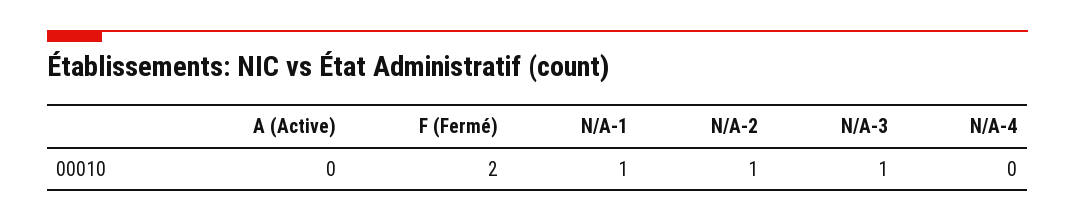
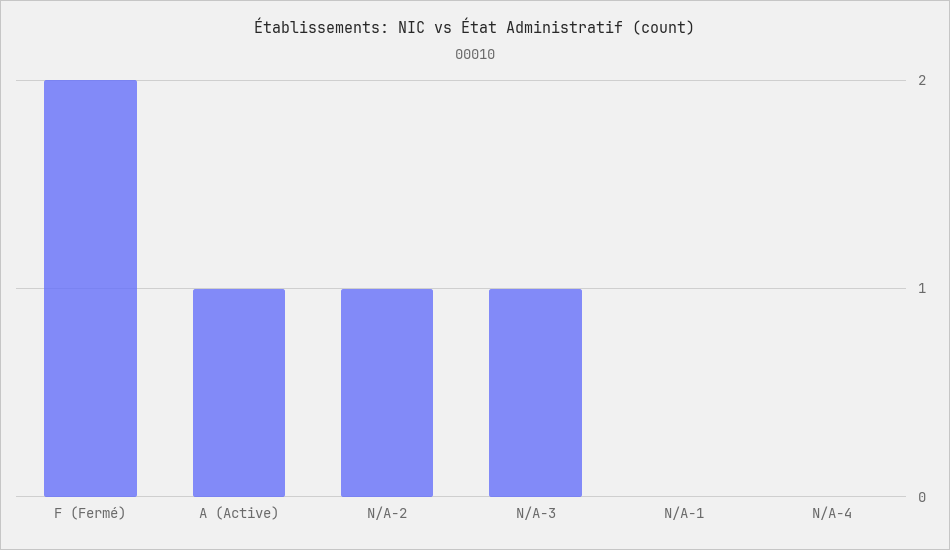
  {
-   "A (Active)": 0,
+   "A (Active)": 1,
    "F (Fermé)": 2,
-   "N/A-1": 1,
+   "N/A-1": 0,
    "N/A-2": 1,
    "N/A-3": 1,
    "N/A-4": 0
  }

